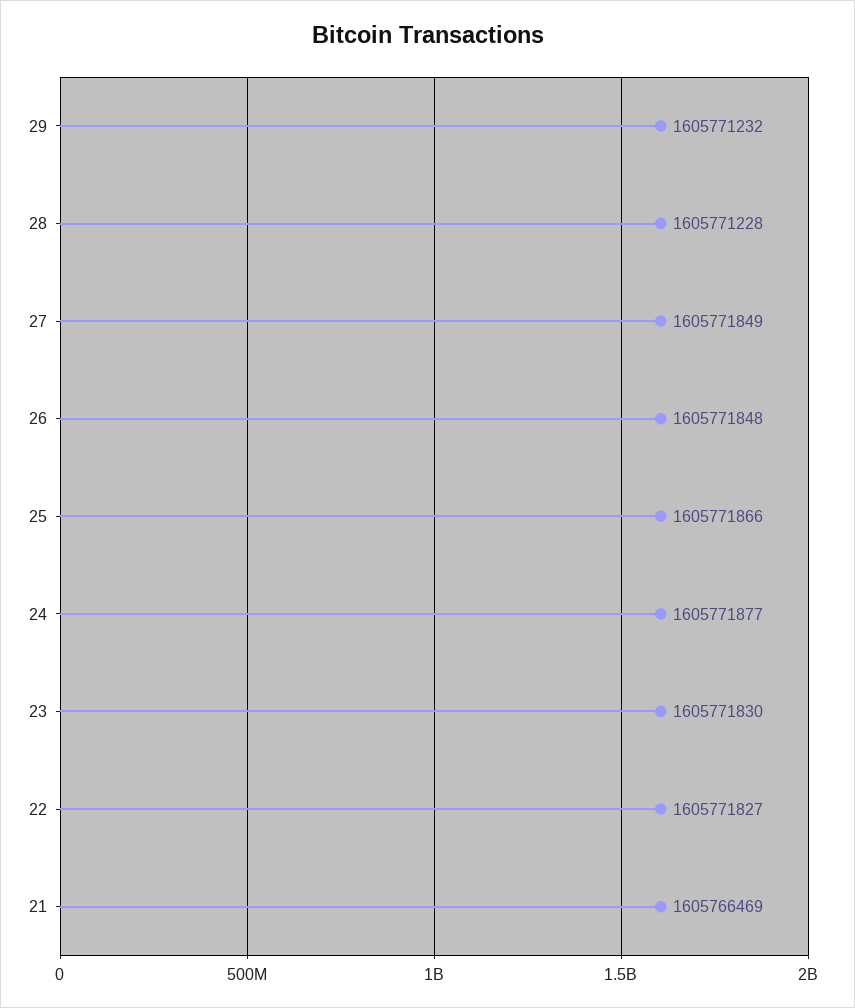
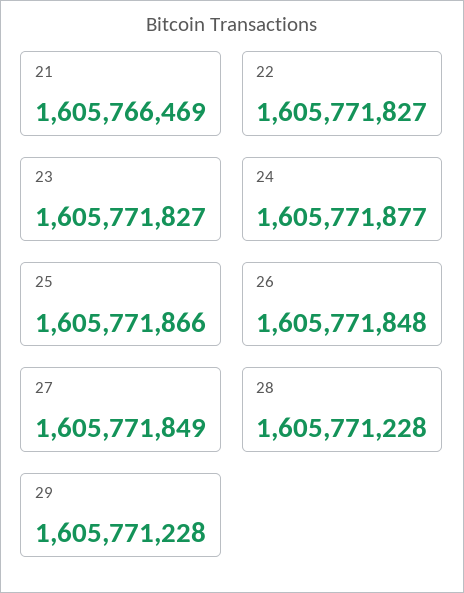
  {
-   "29": 1605771232,
+   "29": 1605771228,
    "28": 1605771228,
    "27": 1605771849,
    "26": 1605771848,
    "25": 1605771866,
    "24": 1605771877,
-   "23": 1605771830,
+   "23": 1605771827,
    "22": 1605771827,
    "21": 1605766469
  }

